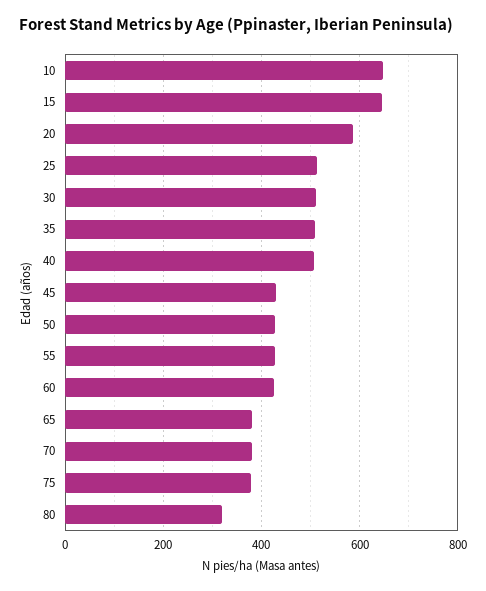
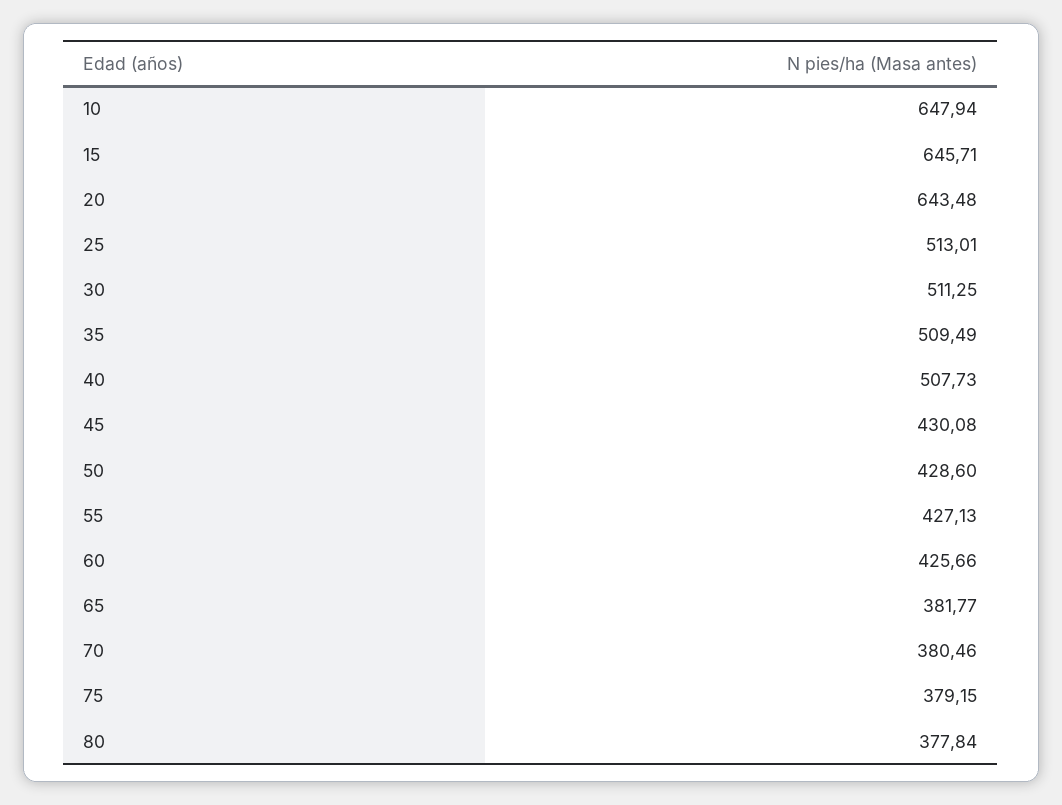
  {
    "10": 647.94,
    "15": 645.71,
-   "20": 580,
+   "20": 643.48,
    "25": 513.01,
    "30": 511.25,
    "35": 509.49,
    "40": 507.73,
    "45": 430.08,
    "50": 428.6,
    "55": 427.13,
    "60": 425.66,
    "65": 381.77,
    "70": 380.46,
    "75": 379.15,
-   "80": 320
+   "80": 377.84
  }

